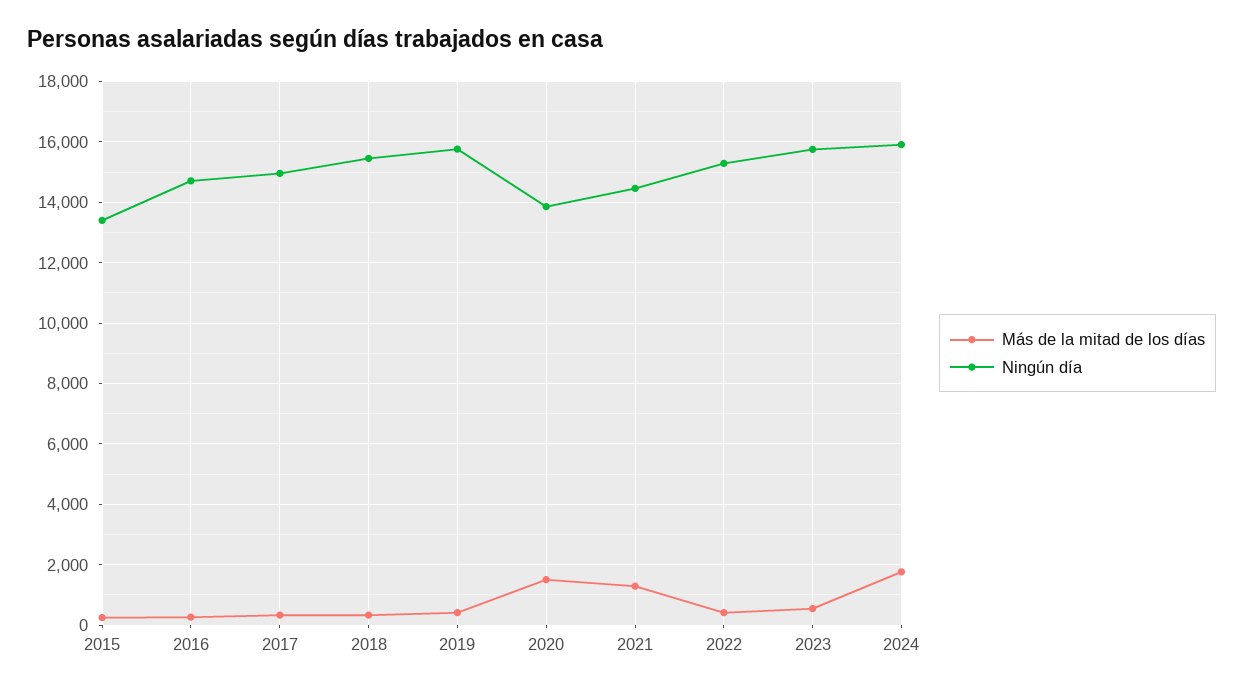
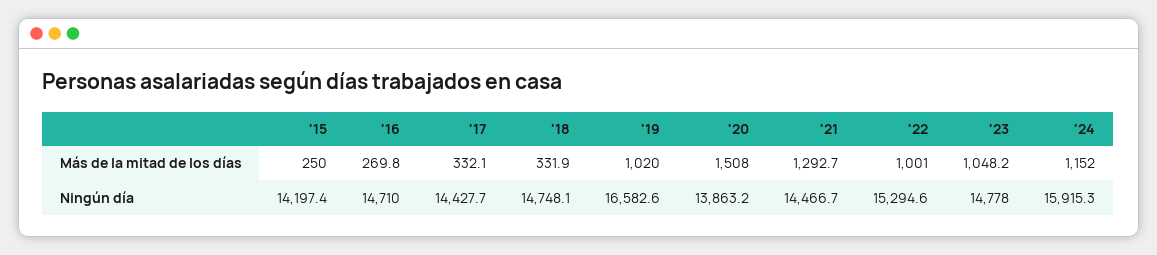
  {
    "Más de la mitad de los días": {
      "2015": 250,
      "2016": 269.8,
      "2017": 332.1,
      "2018": 331.9,
-     "2019": 400,
+     "2019": 1020,
      "2020": 1508,
      "2021": 1292.7,
-     "2022": 400,
+     "2022": 1001,
-     "2023": 600,
+     "2023": 1048.2,
-     "2024": 1800
+     "2024": 1152
    },
    "Ningún día": {
-     "2015": 13400,
+     "2015": 14197.4,
      "2016": 14710,
-     "2017": 15000,
+     "2017": 14427.7,
-     "2018": 15400,
+     "2018": 14748.1,
-     "2019": 15800,
+     "2019": 16582.6,
      "2020": 13863.2,
      "2021": 14466.7,
      "2022": 15294.6,
-     "2023": 15800,
+     "2023": 14778,
      "2024": 15915.3
    }
  }

